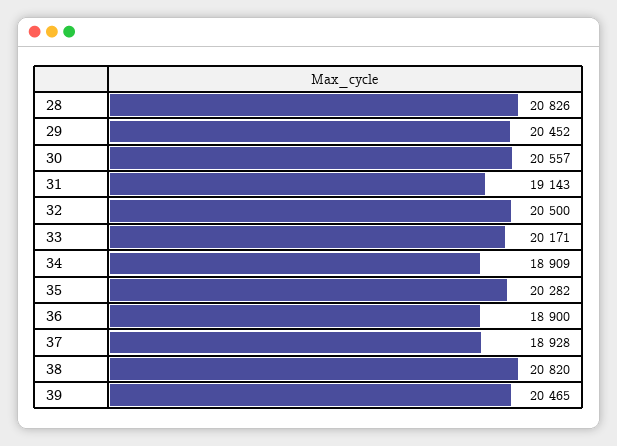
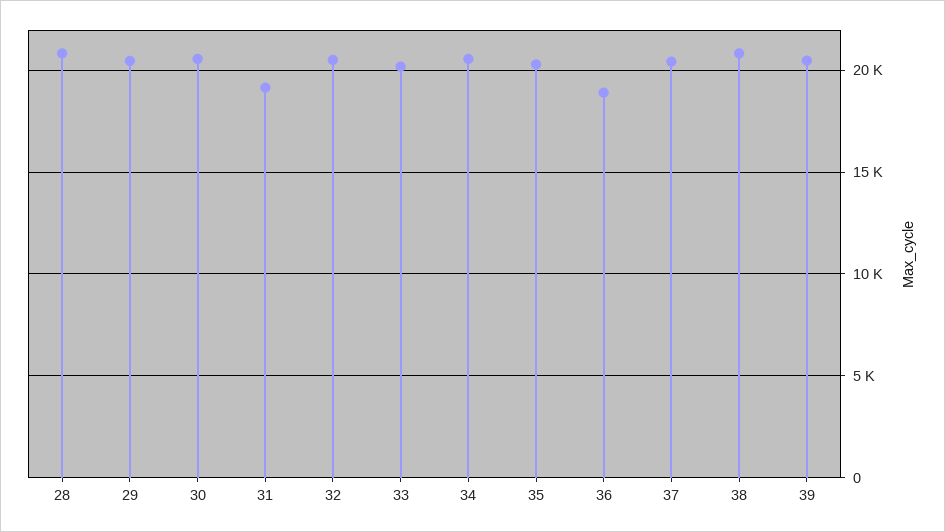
  {
    "28": 20826,
    "29": 20452,
    "30": 20557,
    "31": 19143,
    "32": 20500,
    "33": 20171,
-   "34": 18909,
+   "34": 20500,
    "35": 20282,
    "36": 18900,
-   "37": 18928,
+   "37": 20500,
    "38": 20820,
    "39": 20465
  }

